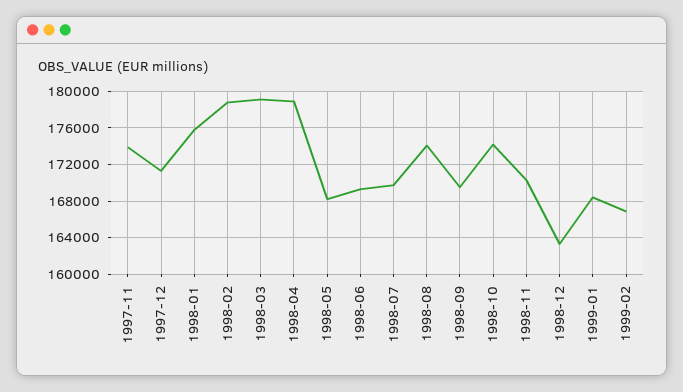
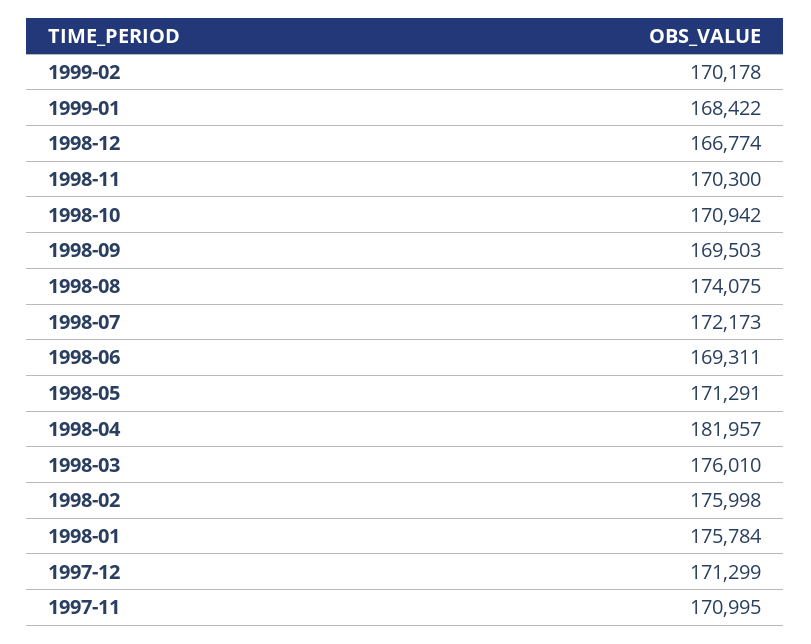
  {
-   "1997-11": 174000,
+   "1997-11": 170995,
    "1997-12": 171299,
    "1998-01": 175784,
-   "1998-02": 179000,
+   "1998-02": 175998,
-   "1998-03": 179000,
+   "1998-03": 176010,
-   "1998-04": 179000,
+   "1998-04": 181957,
-   "1998-05": 168000,
+   "1998-05": 171291,
    "1998-06": 169311,
-   "1998-07": 170000,
+   "1998-07": 172173,
    "1998-08": 174075,
    "1998-09": 169503,
-   "1998-10": 174000,
+   "1998-10": 170942,
    "1998-11": 170300,
-   "1998-12": 163000,
+   "1998-12": 166774,
    "1999-01": 168422,
-   "1999-02": 167000
+   "1999-02": 170178
  }

